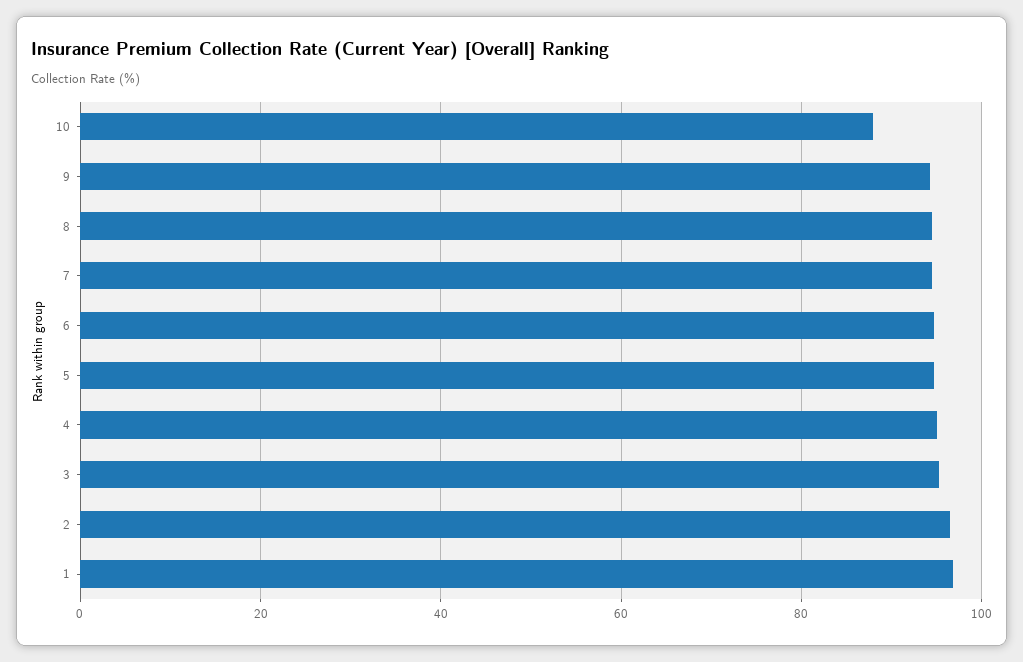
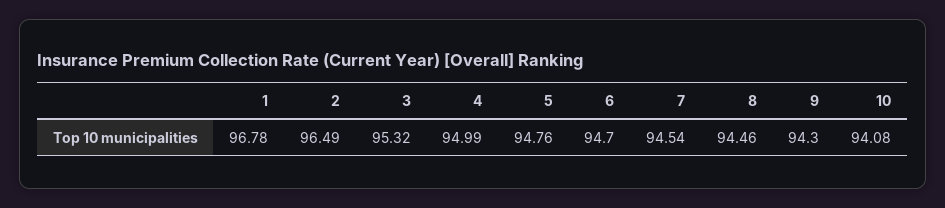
  {
-   "10": 88,
+   "10": 94.08,
    "9": 94.3,
    "8": 94.46,
    "7": 94.54,
    "6": 94.7,
    "5": 94.76,
    "4": 94.99,
    "3": 95.32,
    "2": 96.49,
    "1": 96.78
  }

